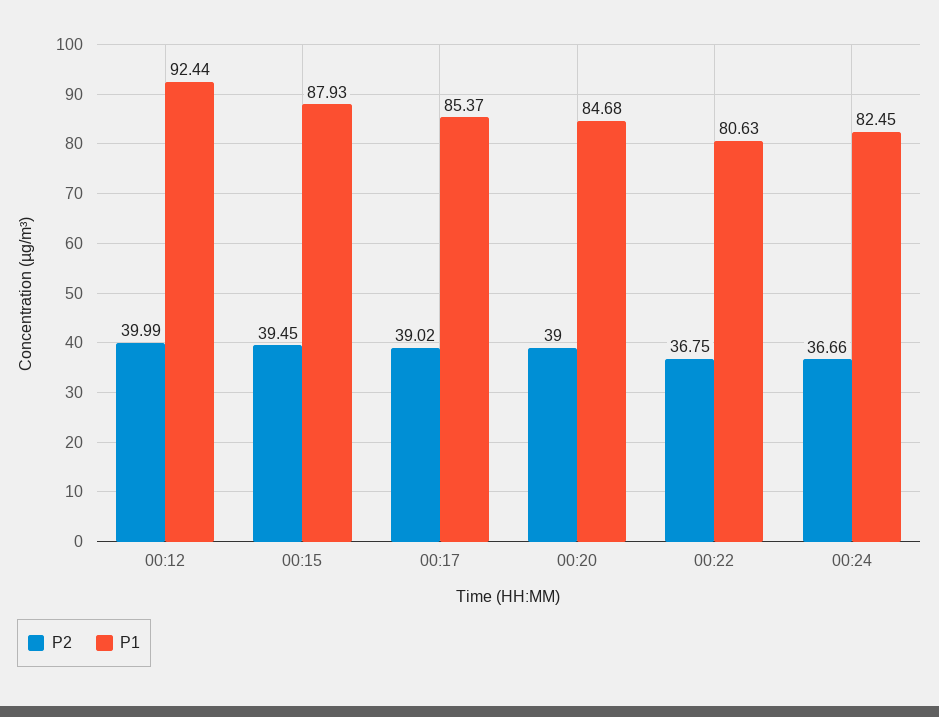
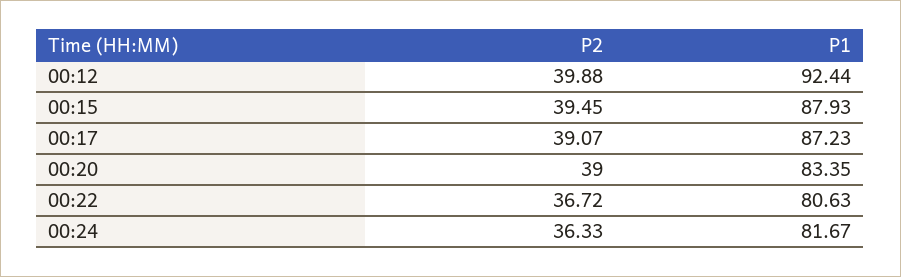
  {
    "P2": {
-     "00:12": 39.99,
+     "00:12": 39.88,
      "00:15": 39.45,
-     "00:17": 39.02,
+     "00:17": 39.07,
      "00:20": 39,
-     "00:22": 36.75,
+     "00:22": 36.72,
-     "00:24": 36.66
+     "00:24": 36.33
    },
    "P1": {
      "00:12": 92.44,
      "00:15": 87.93,
-     "00:17": 85.37,
+     "00:17": 87.23,
-     "00:20": 84.68,
+     "00:20": 83.35,
      "00:22": 80.63,
-     "00:24": 82.45
+     "00:24": 81.67
    }
  }

